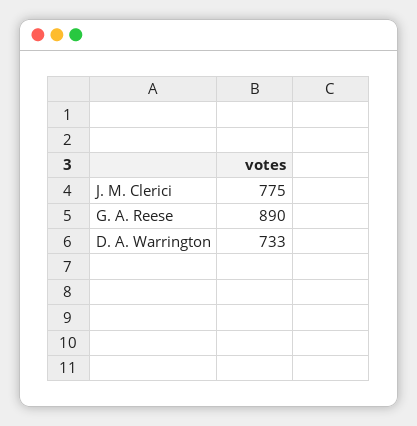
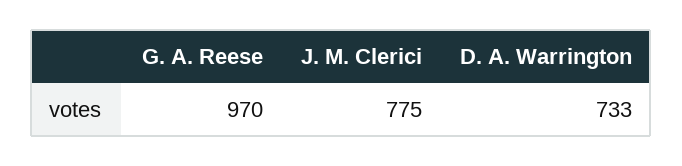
  {
    "J. M. Clerici": 775,
-   "G. A. Reese": 890,
+   "G. A. Reese": 970,
    "D. A. Warrington": 733
  }

